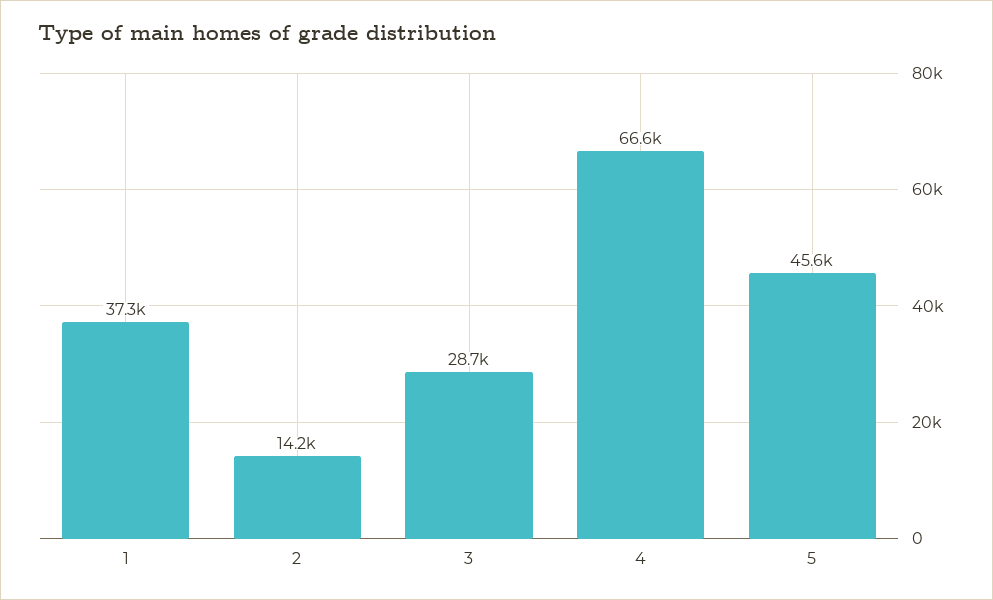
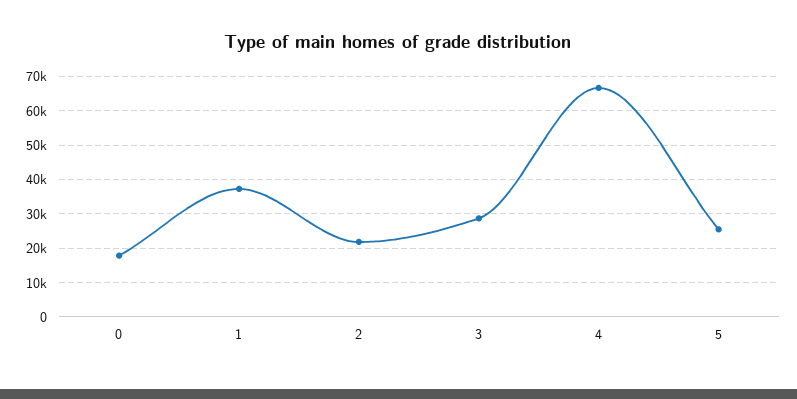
  {
    "1": 37300,
-   "2": 14200,
+   "2": 22000,
    "3": 28700,
    "4": 66600,
-   "5": 45600
+   "5": 26000,
+   "0": 18000
  }

